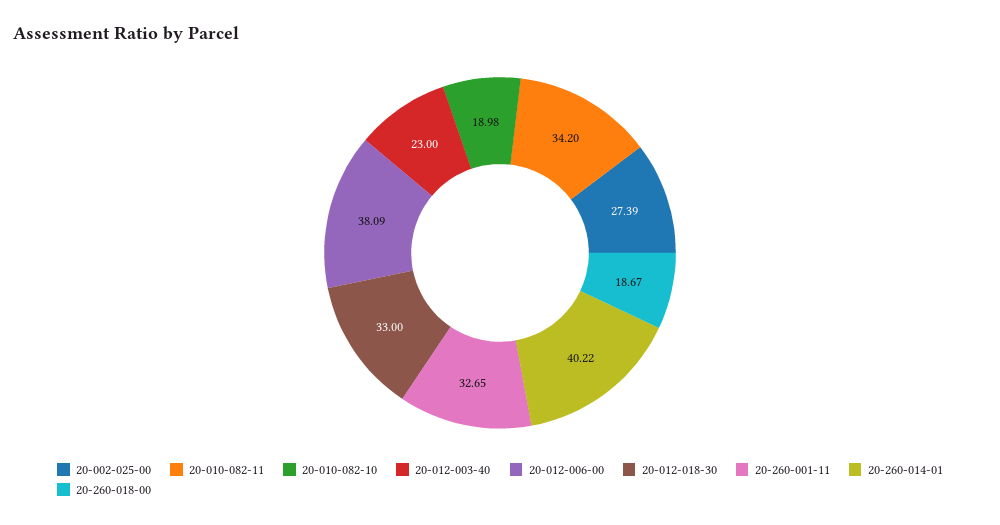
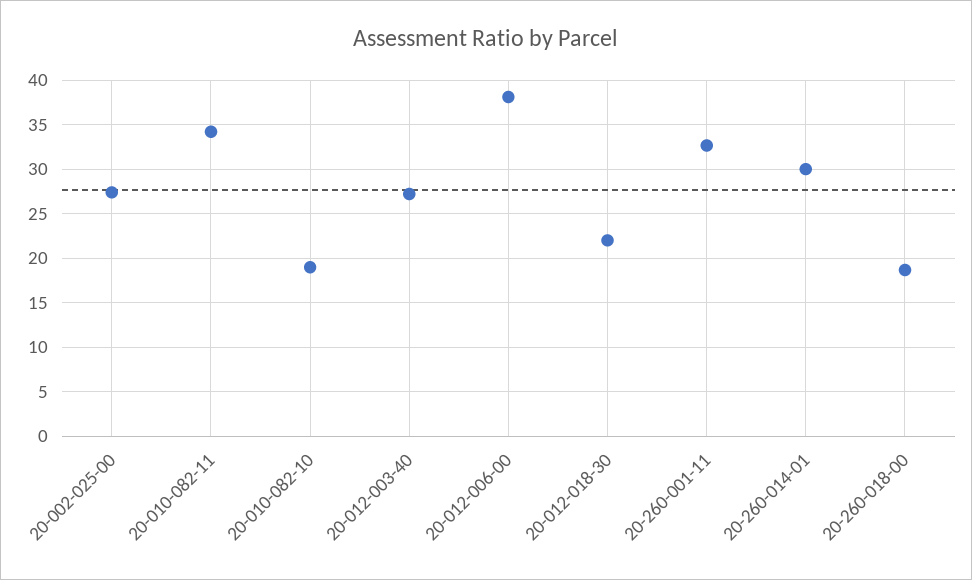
  {
    "20-002-025-00": 27.39,
    "20-010-082-11": 34.2,
    "20-010-082-10": 18.98,
-   "20-012-003-40": 23,
+   "20-012-003-40": 27,
    "20-012-006-00": 38.09,
-   "20-012-018-30": 33,
+   "20-012-018-30": 22,
    "20-260-001-11": 32.65,
-   "20-260-014-01": 40.22,
+   "20-260-014-01": 30,
    "20-260-018-00": 18.67
  }

